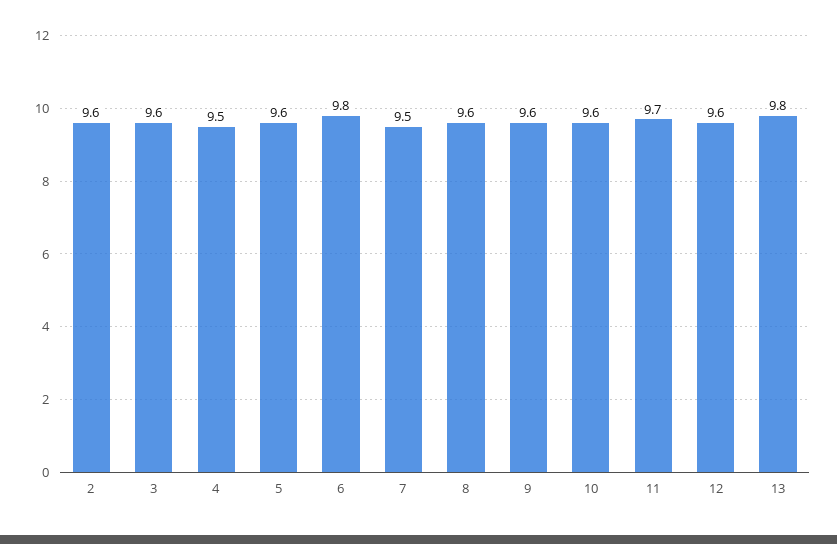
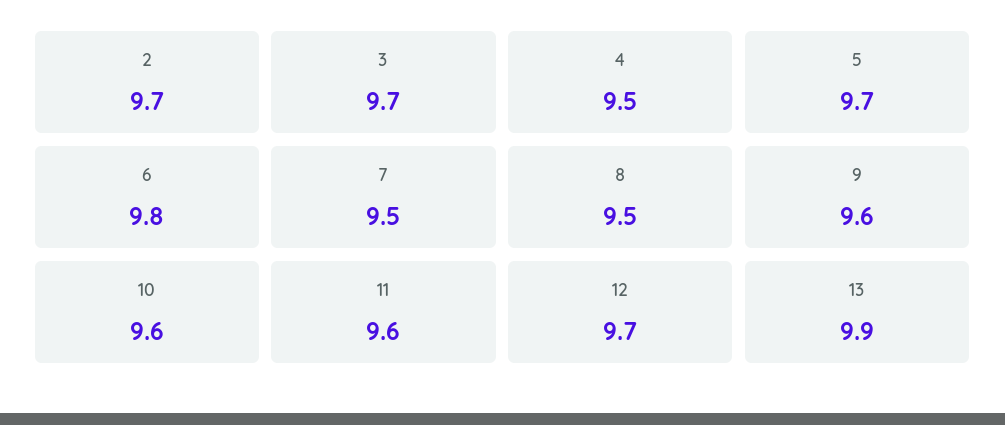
  {
-   "2": 9.6,
+   "2": 9.7,
-   "3": 9.6,
+   "3": 9.7,
    "4": 9.5,
-   "5": 9.6,
+   "5": 9.7,
    "6": 9.8,
    "7": 9.5,
-   "8": 9.6,
+   "8": 9.5,
    "9": 9.6,
    "10": 9.6,
-   "11": 9.7,
+   "11": 9.6,
-   "12": 9.6,
+   "12": 9.7,
-   "13": 9.8
+   "13": 9.9
  }

